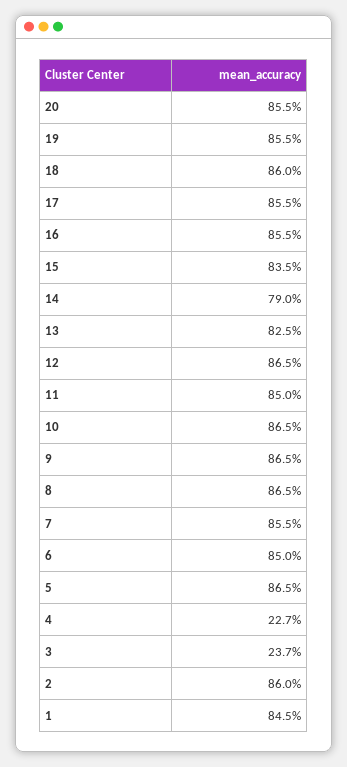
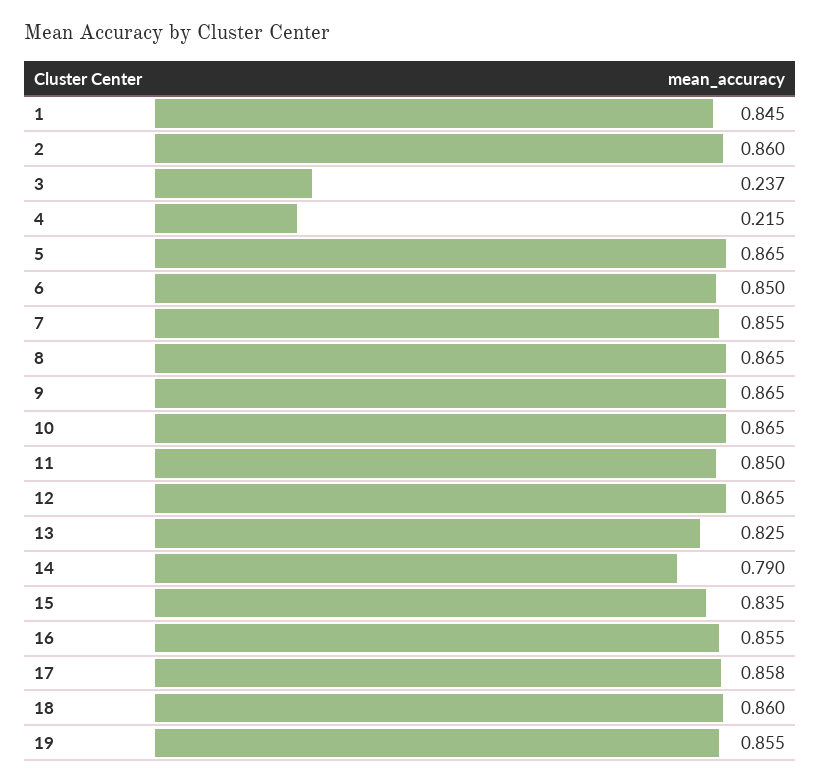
  {
-   "20": 0.855,
    "19": 0.855,
    "18": 0.86,
-   "17": 0.855,
+   "17": 0.858,
    "16": 0.855,
    "15": 0.835,
    "14": 0.79,
    "13": 0.825,
    "12": 0.865,
    "11": 0.85,
    "10": 0.865,
    "9": 0.865,
    "8": 0.865,
    "7": 0.855,
    "6": 0.85,
    "5": 0.865,
-   "4": 0.227,
+   "4": 0.215,
    "3": 0.237,
    "2": 0.86,
    "1": 0.845
  }

